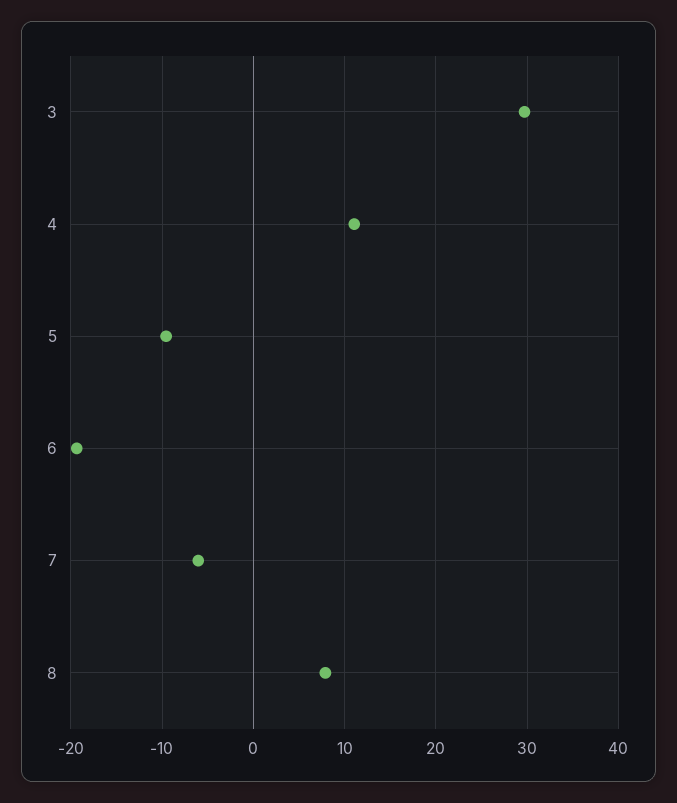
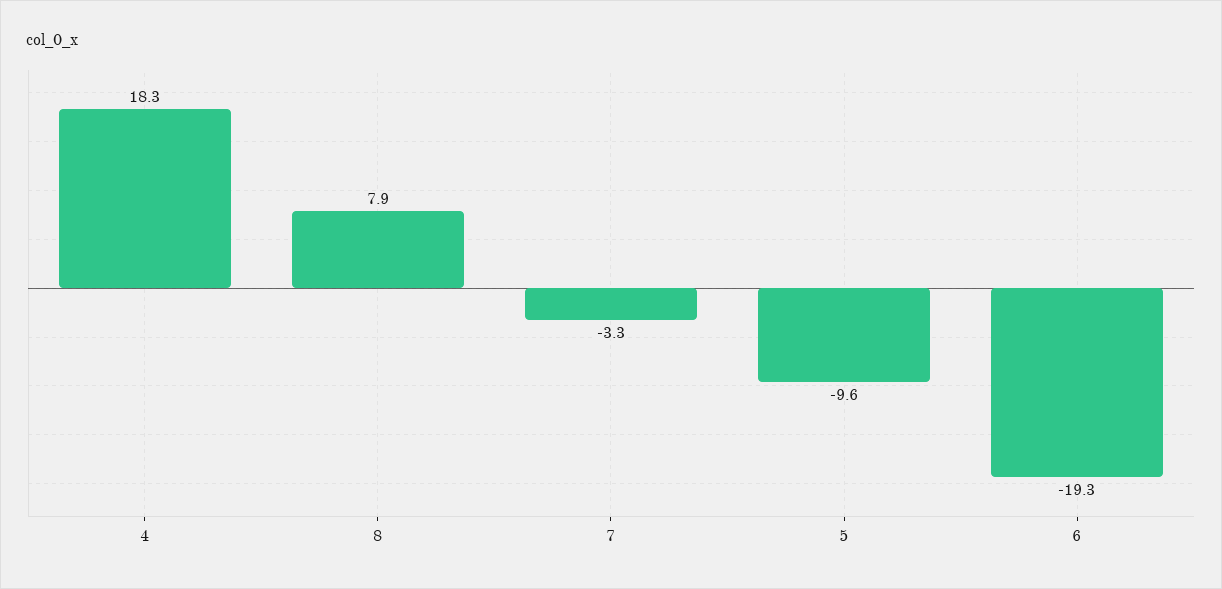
  {
-   "3": 30,
-   "4": 11,
+   "4": 18.3,
    "5": -9.6,
    "6": -19.3,
-   "7": -6,
+   "7": -3.3,
    "8": 7.9
  }

